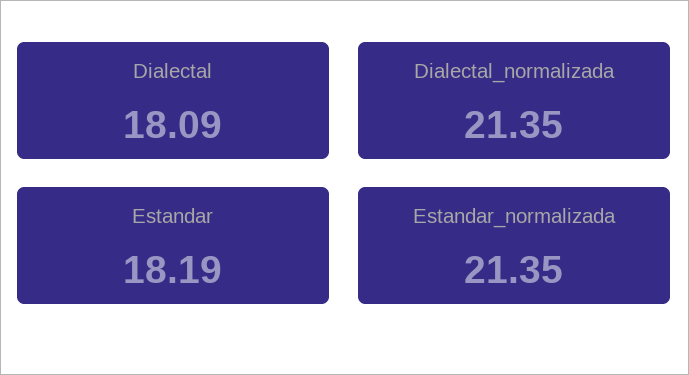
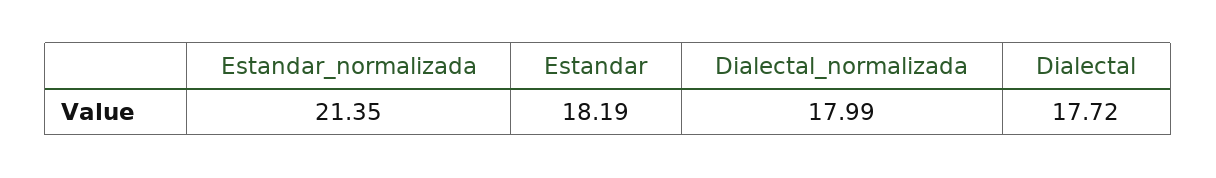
  {
-   "Dialectal": 18.09,
+   "Dialectal": 17.72,
-   "Dialectal_normalizada": 21.35,
+   "Dialectal_normalizada": 17.99,
    "Estandar": 18.19,
    "Estandar_normalizada": 21.35
  }

